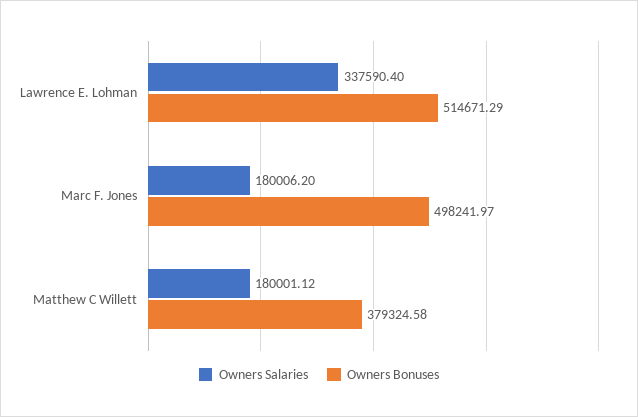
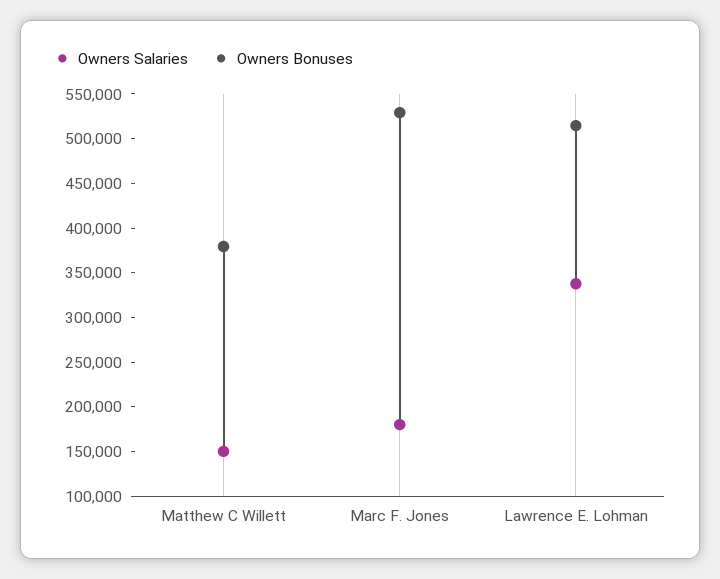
  {
    "Owners Salaries": {
      "Lawrence E. Lohman": 337590.4,
      "Marc F. Jones": 180006.2,
-     "Matthew C Willett": 180001.12
+     "Matthew C Willett": 150000
    },
    "Owners Bonuses": {
      "Lawrence E. Lohman": 514671.29,
-     "Marc F. Jones": 498241.97,
+     "Marc F. Jones": 530000,
      "Matthew C Willett": 379324.58
    }
  }

